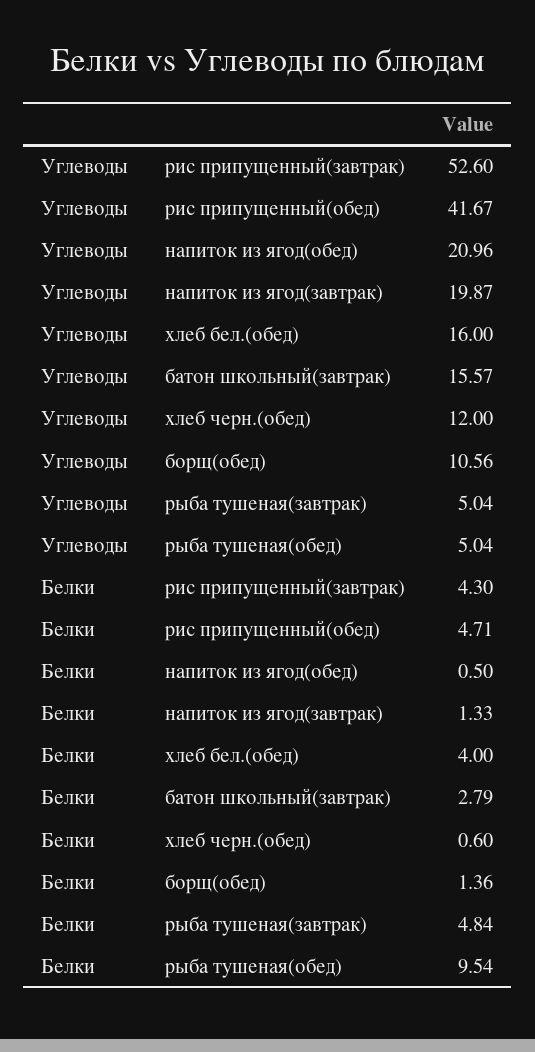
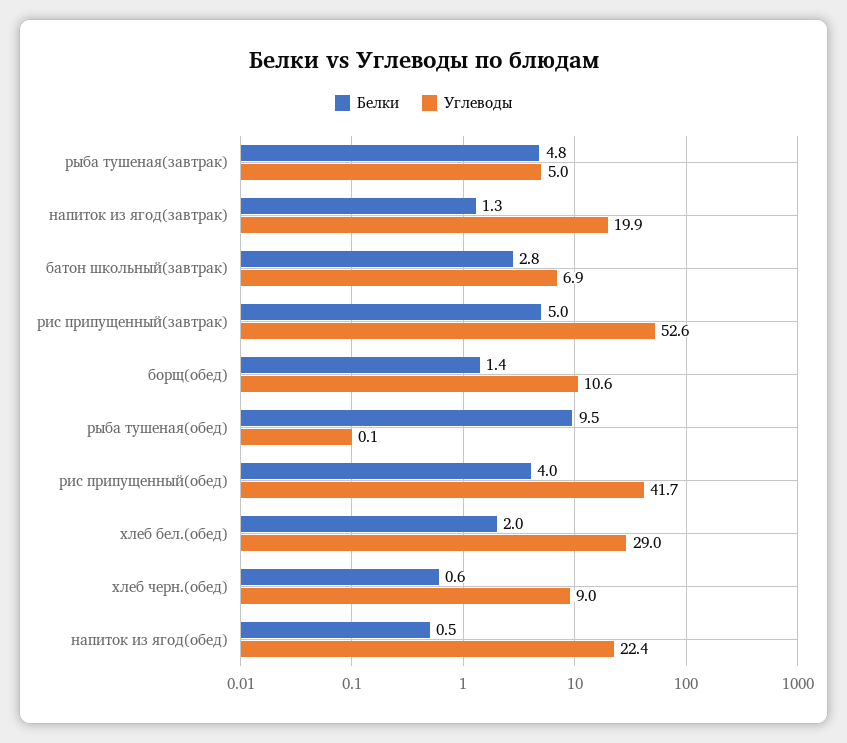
  {
    "Углеводы": {
      "рис припущенный(завтрак)": 52.6,
      "рис припущенный(обед)": 41.67,
-     "напиток из ягод(обед)": 20.96,
+     "напиток из ягод(обед)": 22.4,
      "напиток из ягод(завтрак)": 19.87,
-     "хлеб бел.(обед)": 16,
+     "хлеб бел.(обед)": 29,
-     "батон школьный(завтрак)": 15.57,
+     "батон школьный(завтрак)": 6.9,
-     "хлеб черн.(обед)": 12,
+     "хлеб черн.(обед)": 9,
      "борщ(обед)": 10.56,
      "рыба тушеная(завтрак)": 5.04,
-     "рыба тушеная(обед)": 5.04
+     "рыба тушеная(обед)": 0.1
    },
    "Белки": {
-     "рис припущенный(завтрак)": 4.3,
+     "рис припущенный(завтрак)": 5,
-     "рис припущенный(обед)": 4.71,
+     "рис припущенный(обед)": 4,
      "напиток из ягод(обед)": 0.5,
      "напиток из ягод(завтрак)": 1.33,
-     "хлеб бел.(обед)": 4,
+     "хлеб бел.(обед)": 2,
      "батон школьный(завтрак)": 2.79,
      "хлеб черн.(обед)": 0.6,
      "борщ(обед)": 1.36,
      "рыба тушеная(завтрак)": 4.84,
      "рыба тушеная(обед)": 9.54
    }
  }

